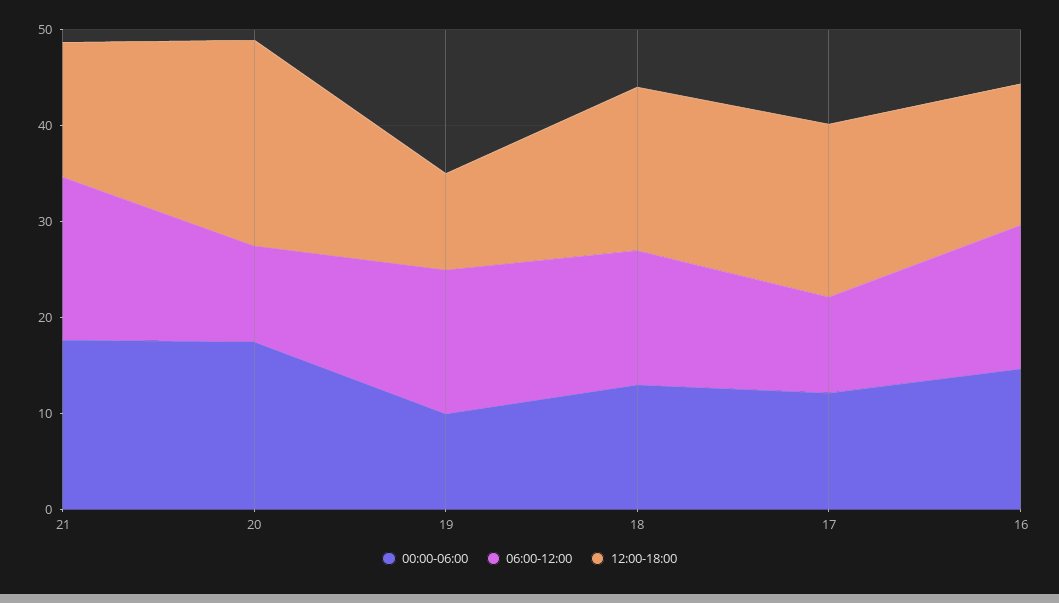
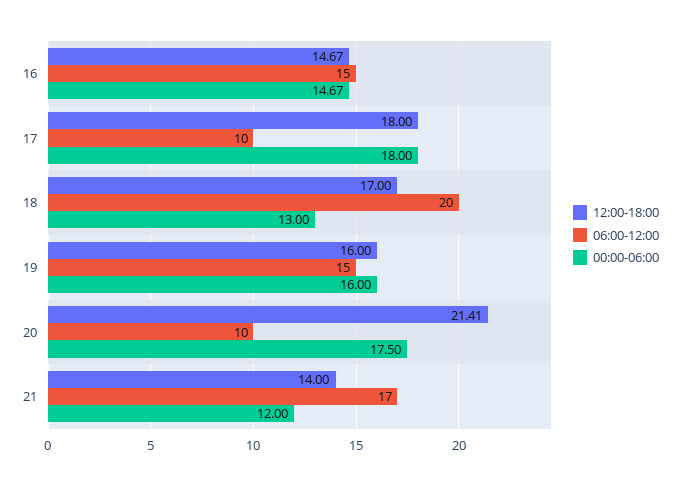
  {
    "00:00-06:00": {
-     "21": 18,
+     "21": 12,
      "20": 17.5,
-     "19": 10,
+     "19": 16,
      "18": 13,
-     "17": 12,
+     "17": 18,
      "16": 14.67
    },
    "06:00-12:00": {
      "21": 17,
      "20": 10,
      "19": 15,
-     "18": 14,
+     "18": 20,
      "17": 10,
      "16": 15
    },
    "12:00-18:00": {
      "21": 14,
      "20": 21.41,
-     "19": 10,
+     "19": 16,
      "18": 17,
      "17": 18,
      "16": 14.67
    }
  }

